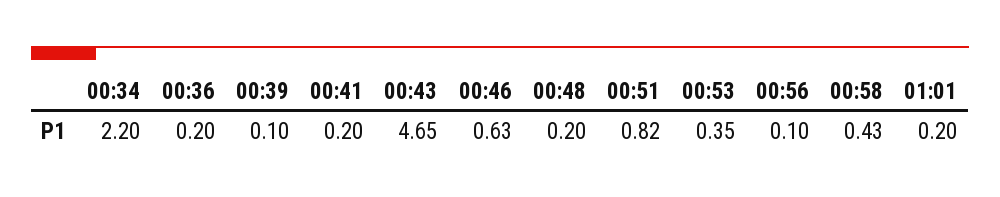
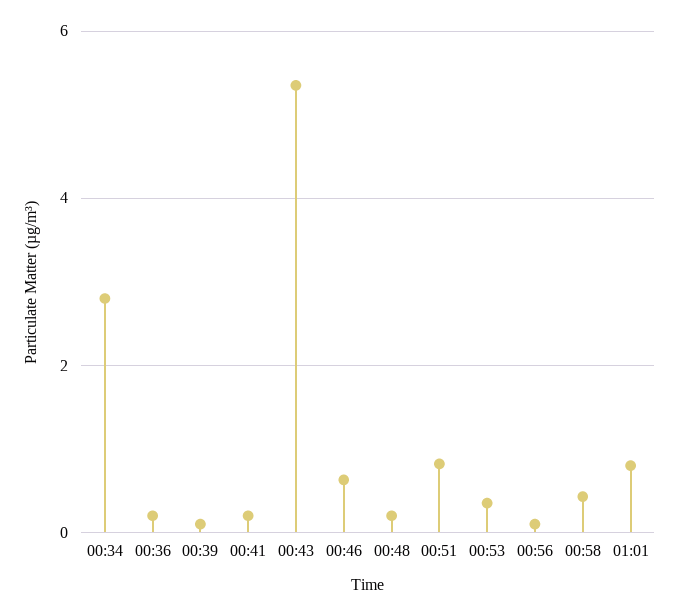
  {
-   "00:34": 2.2,
+   "00:34": 2.8,
    "00:36": 0.2,
    "00:39": 0.1,
    "00:41": 0.2,
-   "00:43": 4.65,
+   "00:43": 5.4,
    "00:46": 0.63,
    "00:48": 0.2,
    "00:51": 0.82,
    "00:53": 0.35,
    "00:56": 0.1,
    "00:58": 0.43,
-   "01:01": 0.2
+   "01:01": 0.8
  }

